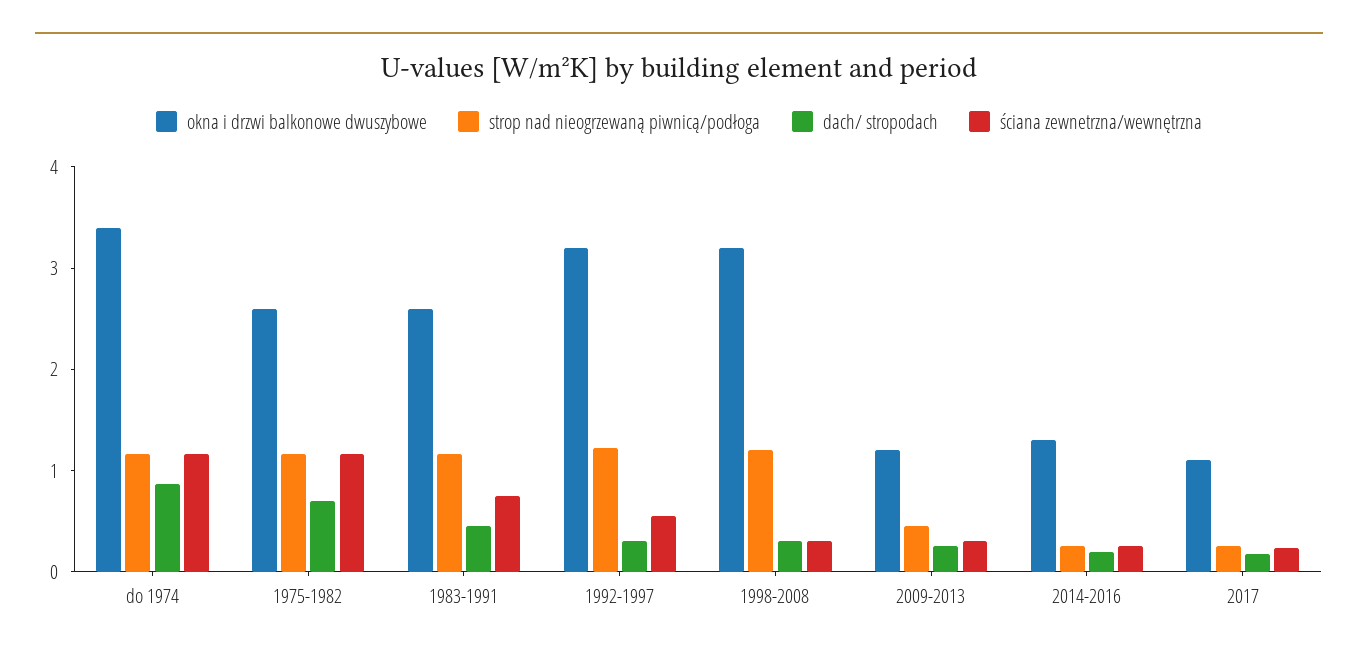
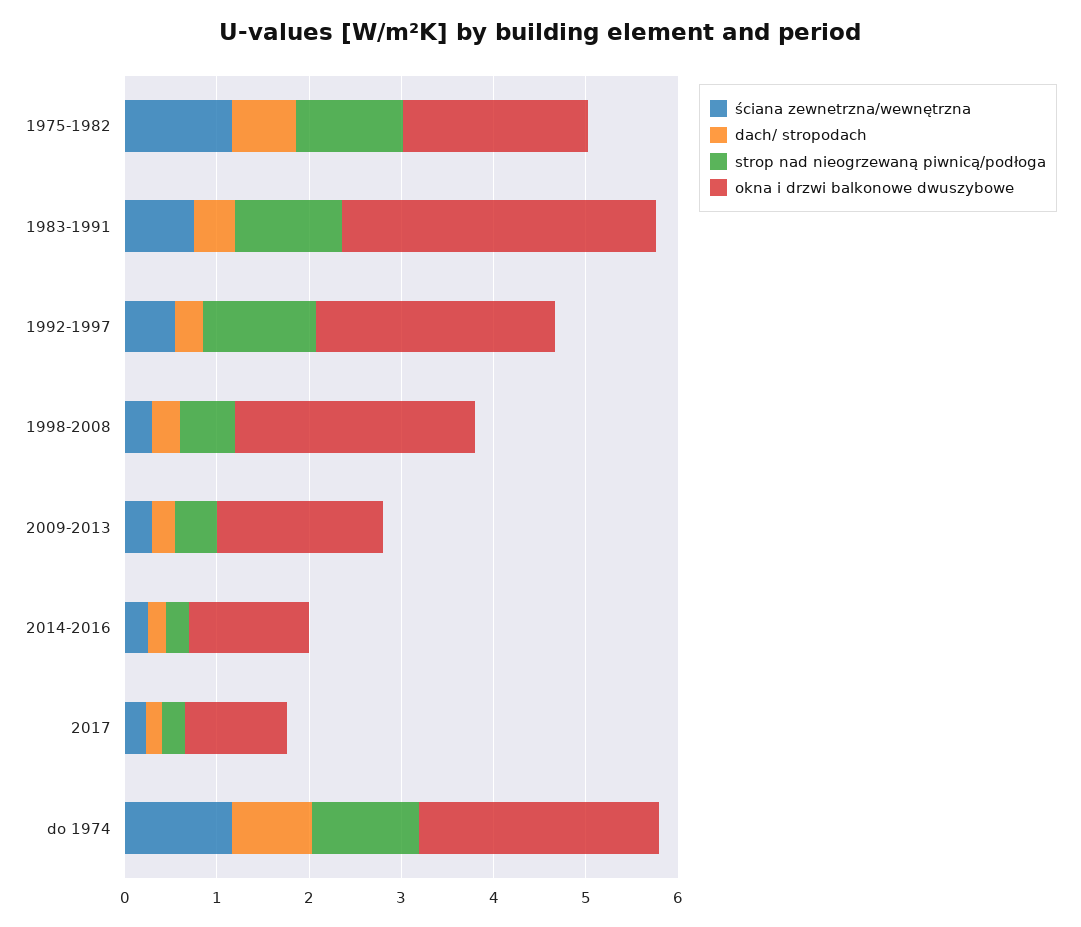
  {
    "okna i drzwi balkonowe dwuszybowe": {
-     "do 1974": 3.4,
+     "do 1974": 2.6,
-     "1975-1982": 2.6,
+     "1975-1982": 2,
-     "1983-1991": 2.6,
+     "1983-1991": 3.4,
-     "1992-1997": 3.2,
+     "1992-1997": 2.6,
-     "1998-2008": 3.2,
+     "1998-2008": 2.6,
-     "2009-2013": 1.2,
+     "2009-2013": 1.8,
      "2014-2016": 1.4,
      "2017": 1.2
    },
    "strop nad nieogrzewaną piwnicą/podłoga": {
      "do 1974": 1.2,
      "1975-1982": 1.2,
      "1983-1991": 1.2,
      "1992-1997": 1.2,
-     "1998-2008": 1.2,
+     "1998-2008": 0.6,
      "2009-2013": 0.4,
      "2014-2016": 0.2,
      "2017": 0.2
    },
    "dach/ stropodach": {
      "do 1974": 0.8,
      "1975-1982": 0.8,
      "1983-1991": 0.4,
      "1992-1997": 0.4,
      "1998-2008": 0.4,
      "2009-2013": 0.2,
      "2014-2016": 0.2,
      "2017": 0.2
    },
    "ściana zewnetrzna/wewnętrzna": {
      "do 1974": 1.2,
      "1975-1982": 1.2,
      "1983-1991": 0.8,
      "1992-1997": 0.6,
      "1998-2008": 0.4,
      "2009-2013": 0.4,
      "2014-2016": 0.2,
      "2017": 0.2
    }
  }

